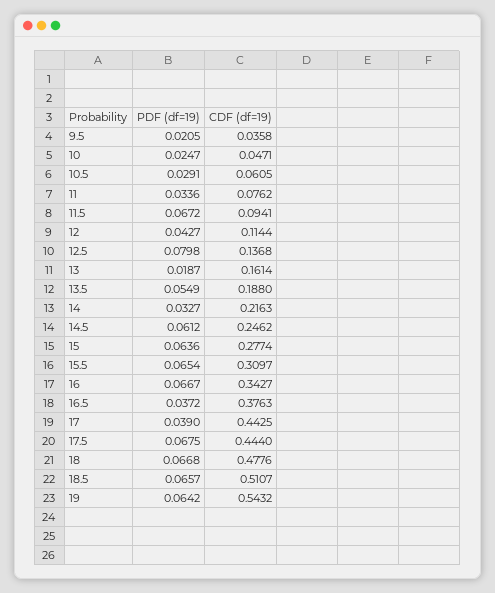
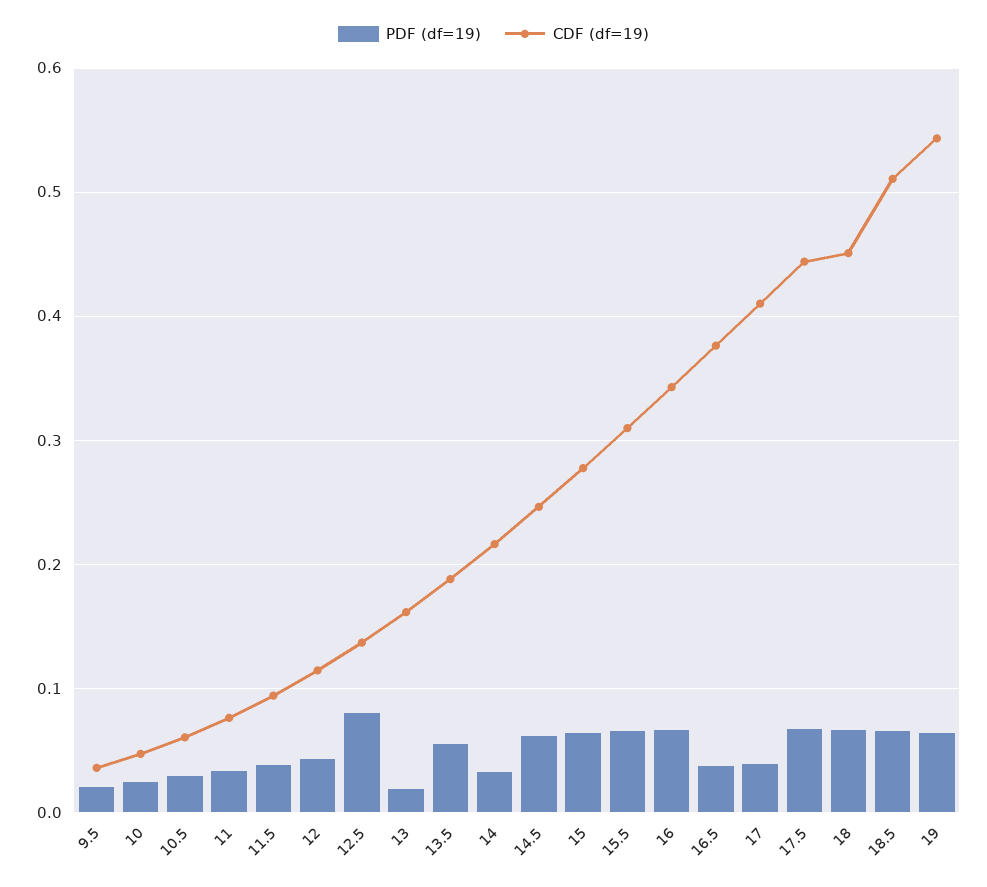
  {
    "PDF (df=19)": {
      "9.5": 0.0205,
      "10": 0.0247,
      "10.5": 0.0291,
      "11": 0.0336,
-     "11.5": 0.0672,
+     "11.5": 0.04,
      "12": 0.0427,
      "12.5": 0.0798,
      "13": 0.0187,
      "13.5": 0.0549,
      "14": 0.0327,
      "14.5": 0.0612,
      "15": 0.0636,
      "15.5": 0.0654,
      "16": 0.0667,
      "16.5": 0.0372,
      "17": 0.039,
      "17.5": 0.0675,
      "18": 0.0668,
      "18.5": 0.0657,
      "19": 0.0642
    },
    "CDF (df=19)": {
      "9.5": 0.0358,
      "10": 0.0471,
      "10.5": 0.0605,
      "11": 0.0762,
      "11.5": 0.0941,
      "12": 0.1144,
      "12.5": 0.1368,
      "13": 0.1614,
      "13.5": 0.188,
      "14": 0.2163,
      "14.5": 0.2462,
      "15": 0.2774,
      "15.5": 0.3097,
      "16": 0.3427,
      "16.5": 0.3763,
-     "17": 0.4425,
+     "17": 0.41,
      "17.5": 0.444,
-     "18": 0.4776,
+     "18": 0.45,
      "18.5": 0.5107,
      "19": 0.5432
    }
  }

